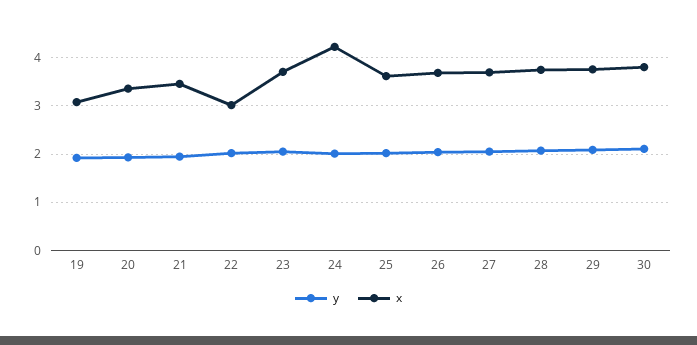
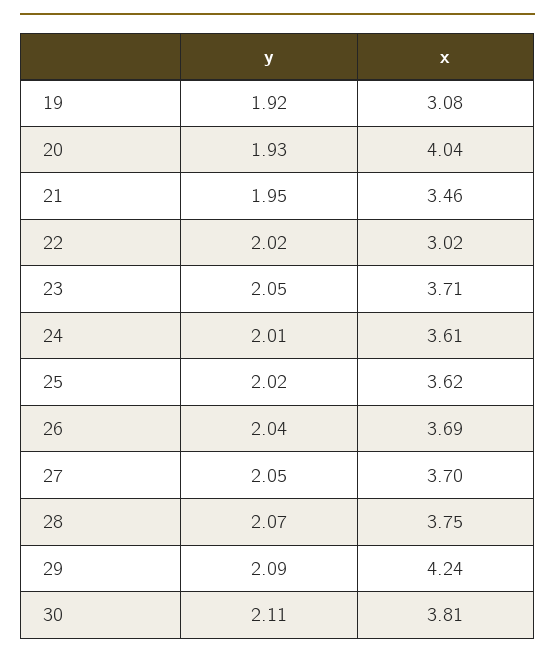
  {
    "y": {
      "19": 1.92,
      "20": 1.93,
      "21": 1.95,
      "22": 2.02,
      "23": 2.05,
      "24": 2.01,
      "25": 2.02,
      "26": 2.04,
      "27": 2.05,
      "28": 2.07,
      "29": 2.09,
      "30": 2.11
    },
    "x": {
      "19": 3.08,
-     "20": 3.4,
+     "20": 4.04,
      "21": 3.46,
      "22": 3.02,
      "23": 3.71,
-     "24": 4.2,
+     "24": 3.61,
      "25": 3.62,
      "26": 3.69,
      "27": 3.7,
      "28": 3.75,
-     "29": 3.8,
+     "29": 4.24,
      "30": 3.81
    }
  }

